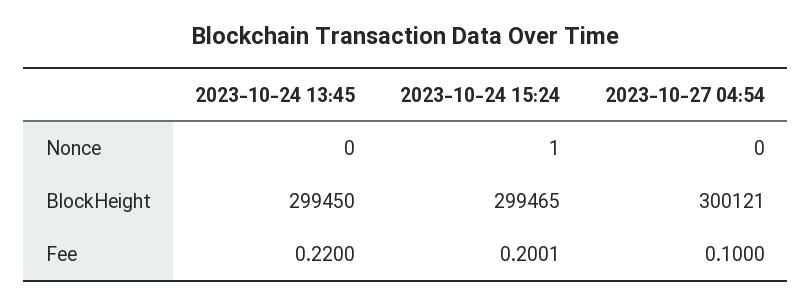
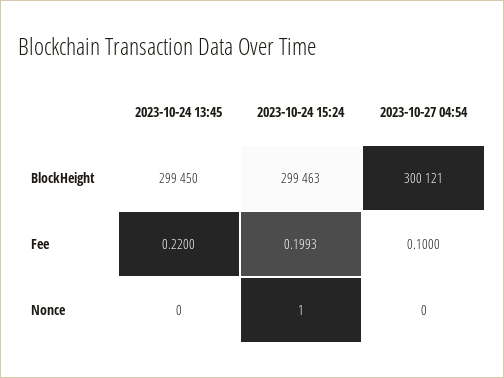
  {
    "2023-10-24 13:45": {
      "Nonce": 0,
      "BlockHeight": 299450,
      "Fee": 0.22
    },
    "2023-10-24 15:24": {
      "Nonce": 1,
-     "BlockHeight": 299465,
+     "BlockHeight": 299463,
-     "Fee": 0.2001
+     "Fee": 0.1993
    },
    "2023-10-27 04:54": {
      "Nonce": 0,
      "BlockHeight": 300121,
      "Fee": 0.1
    }
  }

